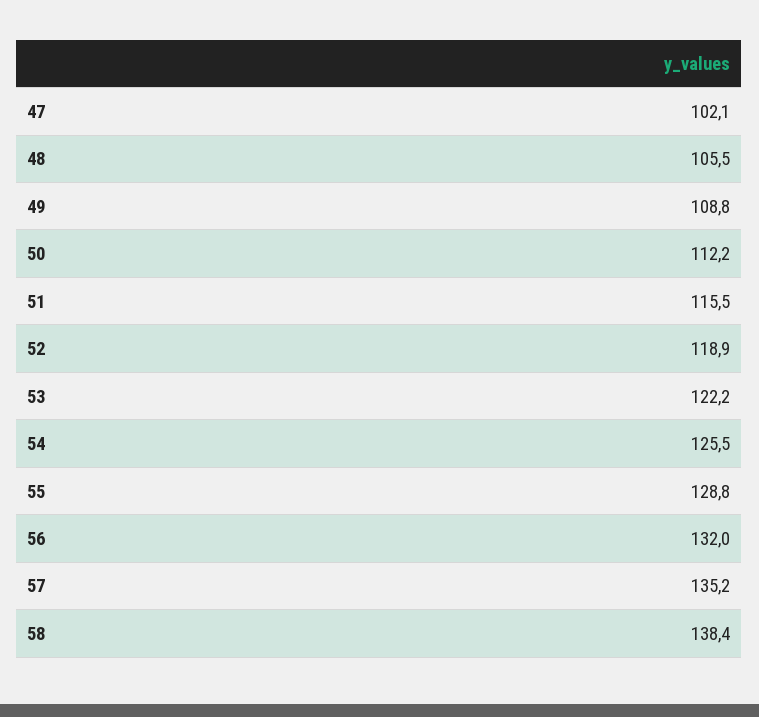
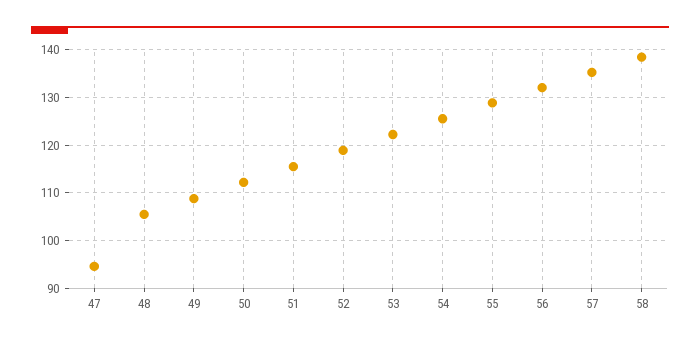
  {
-   "47": 102.1,
+   "47": 94,
    "48": 105.5,
    "49": 108.8,
    "50": 112.2,
    "51": 115.5,
    "52": 118.9,
    "53": 122.2,
    "54": 125.5,
    "55": 128.8,
    "56": 132,
    "57": 135.2,
    "58": 138.4
  }

